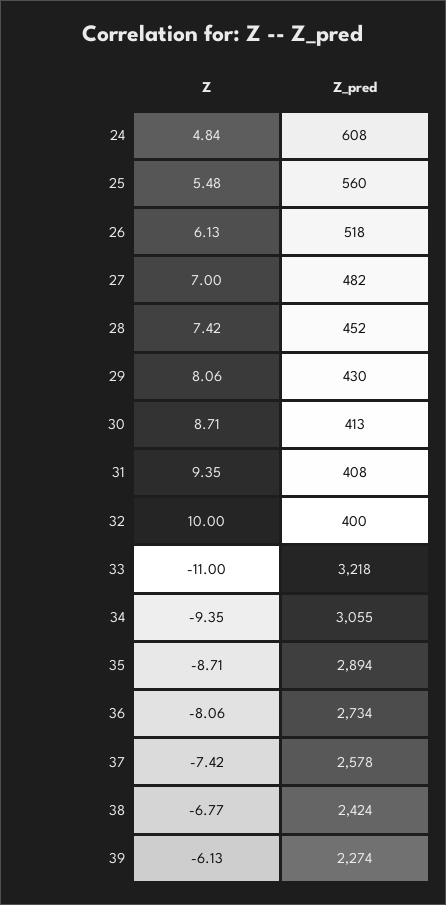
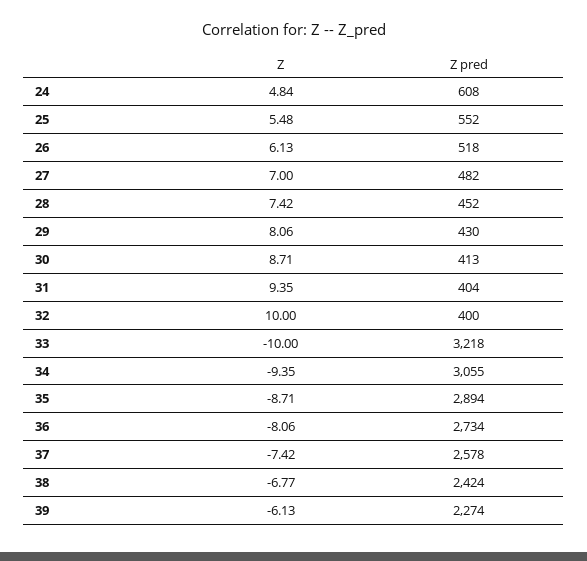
  {
    "Z": {
      "24": 4.84,
      "25": 5.48,
      "26": 6.13,
      "27": 7,
      "28": 7.42,
      "29": 8.06,
      "30": 8.71,
      "31": 9.35,
      "32": 10,
-     "33": -11,
+     "33": -10,
      "34": -9.35,
      "35": -8.71,
      "36": -8.06,
      "37": -7.42,
      "38": -6.77,
      "39": -6.13
    },
    "Z_pred": {
      "24": 608,
-     "25": 560,
+     "25": 552,
      "26": 518,
      "27": 482,
      "28": 452,
      "29": 430,
      "30": 413,
-     "31": 408,
+     "31": 404,
      "32": 400,
      "33": 3218,
      "34": 3055,
      "35": 2894,
      "36": 2734,
      "37": 2578,
      "38": 2424,
      "39": 2274
    }
  }

